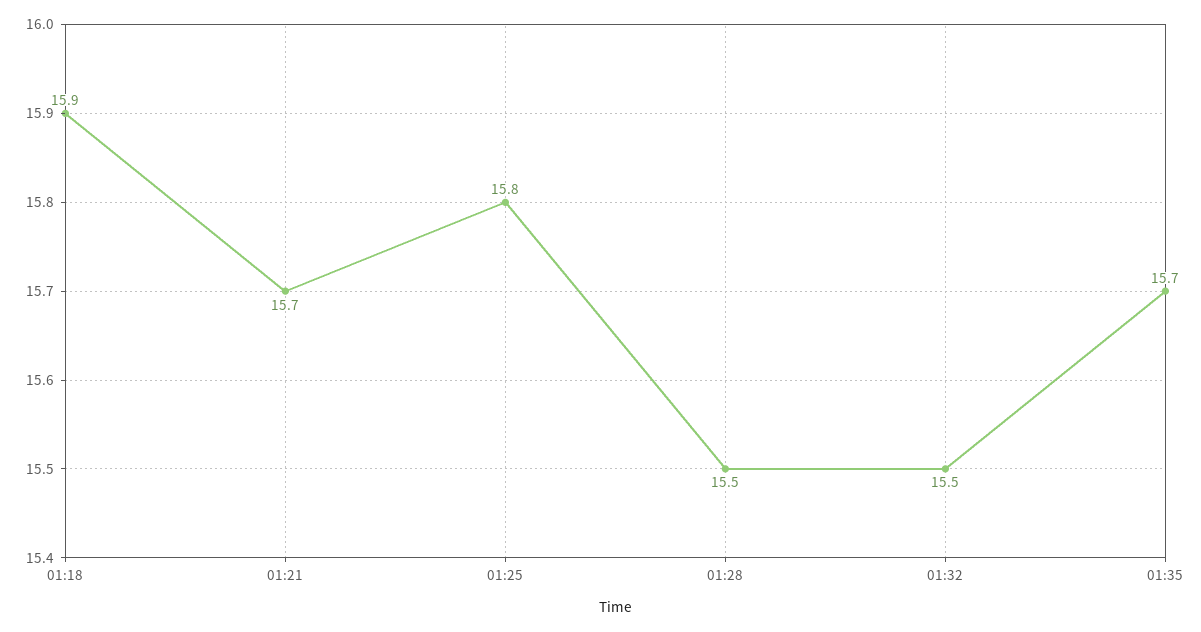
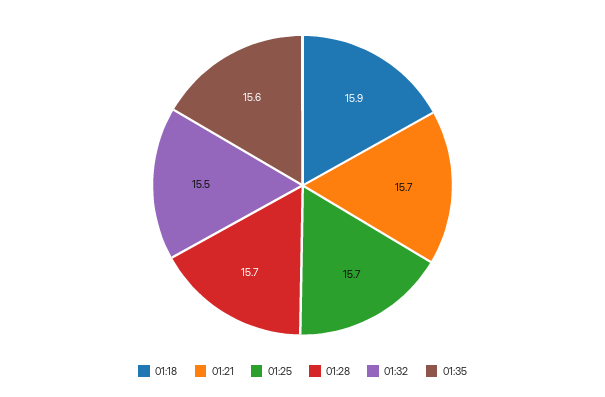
  {
    "01:18": 15.9,
    "01:21": 15.7,
-   "01:25": 15.8,
+   "01:25": 15.7,
-   "01:28": 15.5,
+   "01:28": 15.7,
    "01:32": 15.5,
-   "01:35": 15.7
+   "01:35": 15.6
  }

